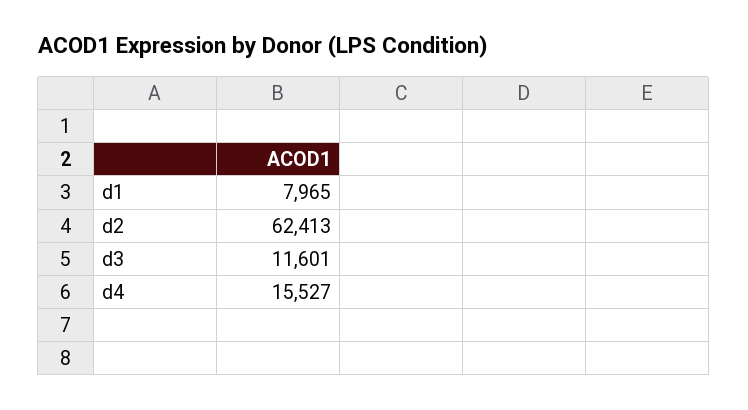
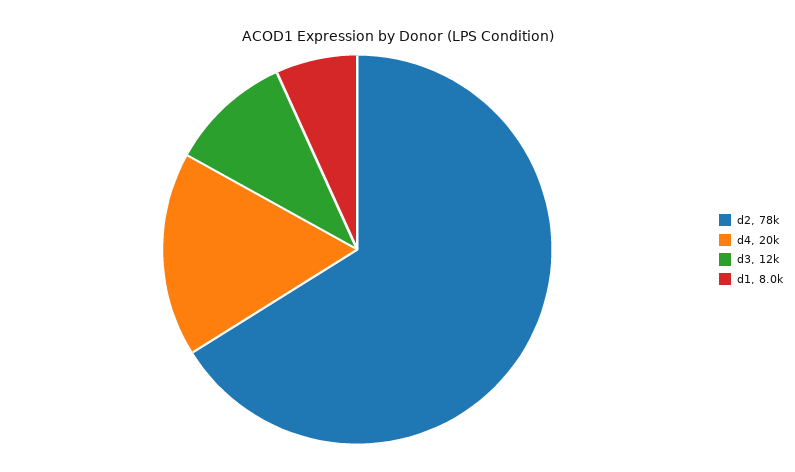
  {
    "d1": 7965,
-   "d2": 62413,
+   "d2": 78000,
    "d3": 11601,
-   "d4": 15527
+   "d4": 20000
  }

